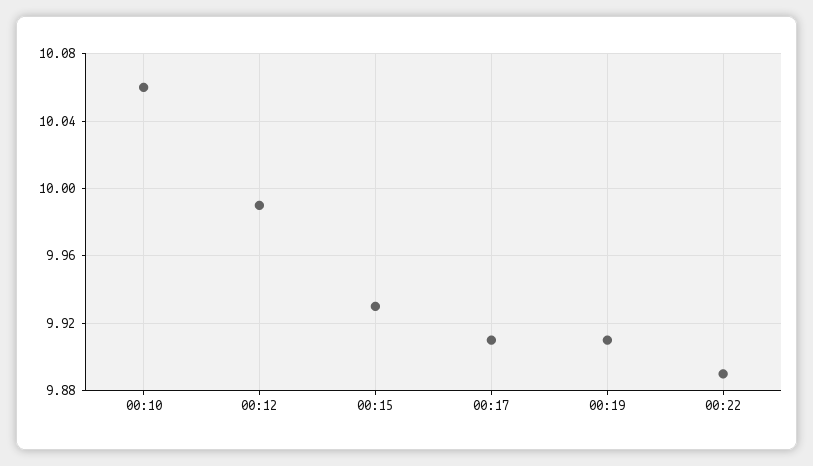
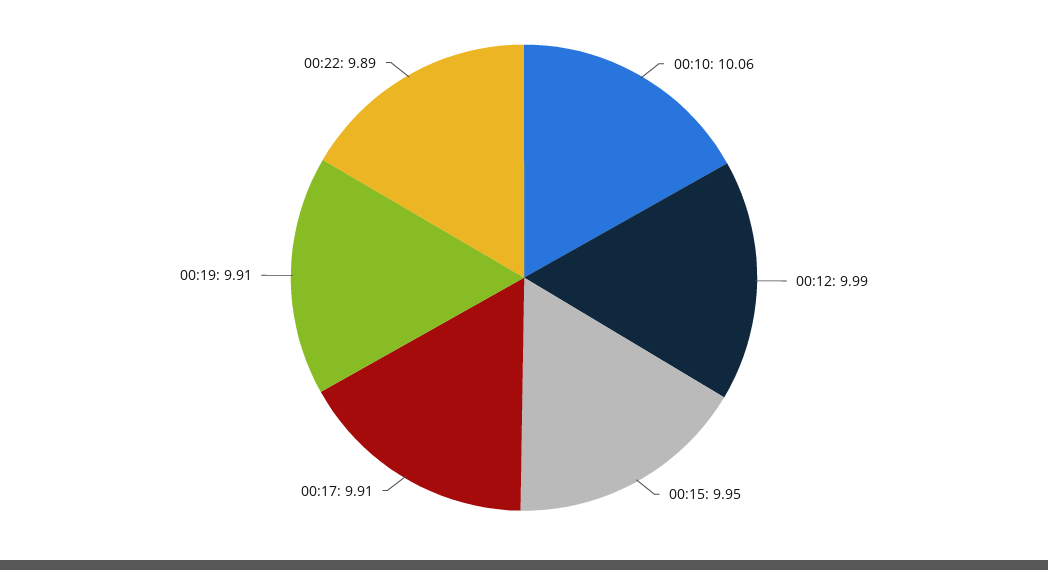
  {
    "00:10": 10.06,
    "00:12": 9.99,
-   "00:15": 9.93,
+   "00:15": 9.95,
    "00:17": 9.91,
    "00:19": 9.91,
    "00:22": 9.89
  }

